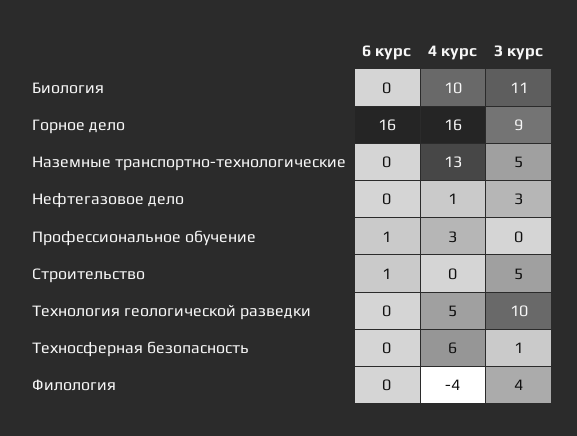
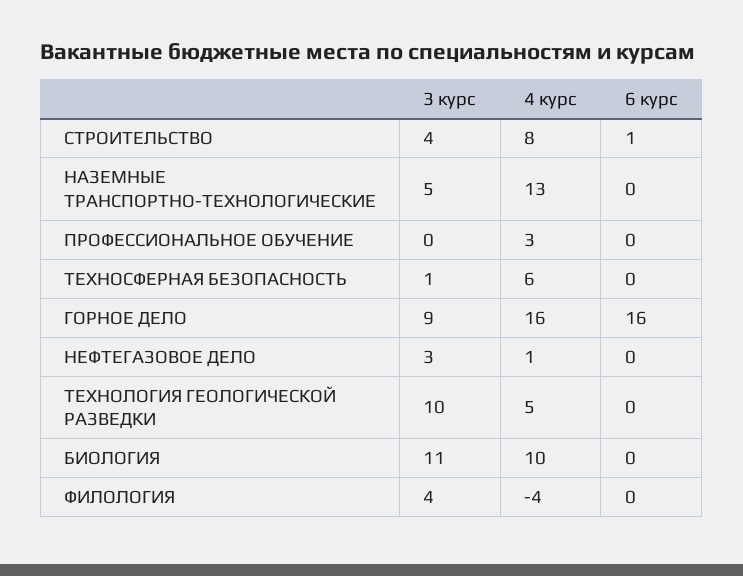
  {
    "6 курс": {
      "Биология": 0,
      "Горное дело": 16,
      "Наземные транспортно-технологические": 0,
      "Нефтегазовое дело": 0,
-     "Профессиональное обучение": 1,
+     "Профессиональное обучение": 0,
      "Строительство": 1,
      "Технология геологической разведки": 0,
      "Техносферная безопасность": 0,
      "Филология": 0
    },
    "4 курс": {
      "Биология": 10,
      "Горное дело": 16,
      "Наземные транспортно-технологические": 13,
      "Нефтегазовое дело": 1,
      "Профессиональное обучение": 3,
-     "Строительство": 0,
+     "Строительство": 8,
      "Технология геологической разведки": 5,
      "Техносферная безопасность": 6,
      "Филология": -4
    },
    "3 курс": {
      "Биология": 11,
      "Горное дело": 9,
      "Наземные транспортно-технологические": 5,
      "Нефтегазовое дело": 3,
      "Профессиональное обучение": 0,
-     "Строительство": 5,
+     "Строительство": 4,
      "Технология геологической разведки": 10,
      "Техносферная безопасность": 1,
      "Филология": 4
    }
  }

